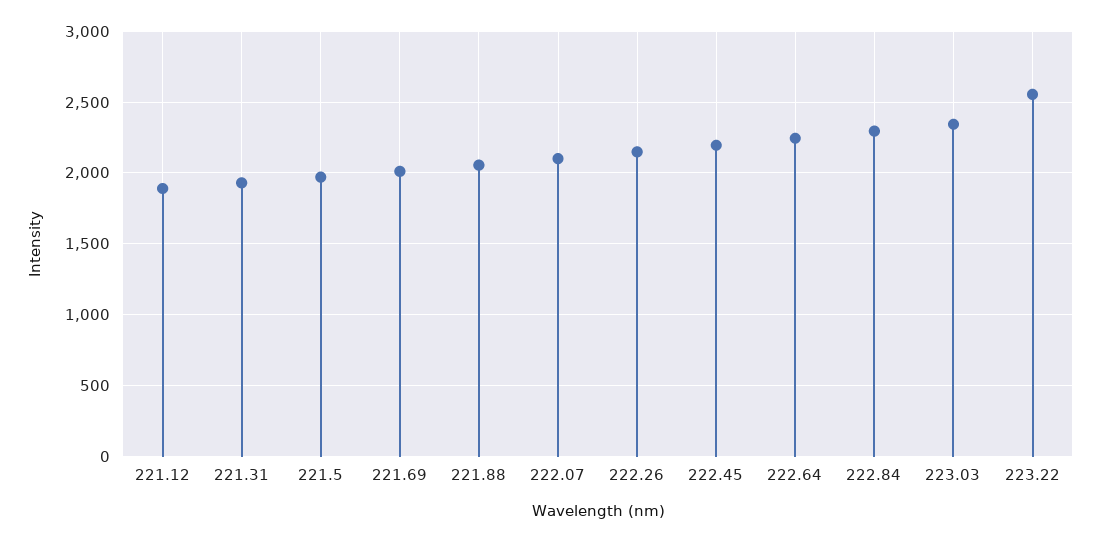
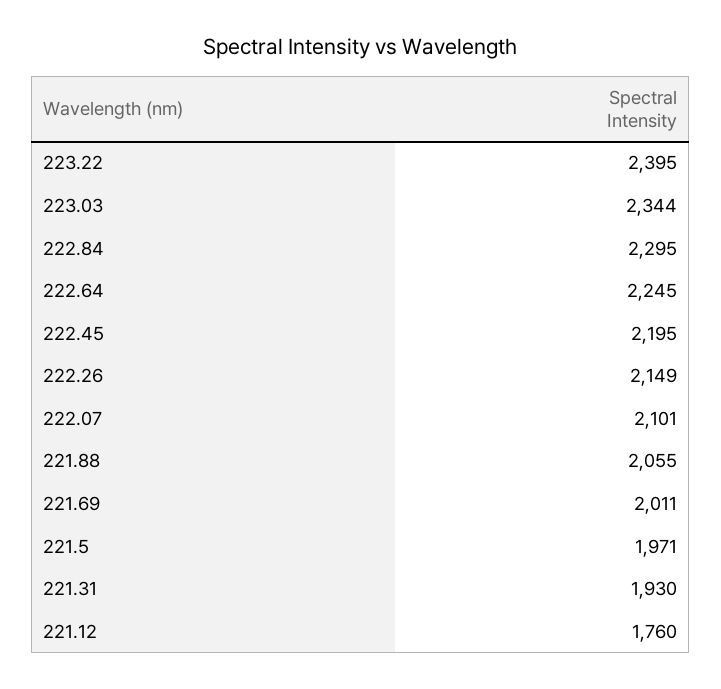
  {
-   "221.12": 1900,
+   "221.12": 1760,
    "221.31": 1930,
    "221.5": 1971,
    "221.69": 2011,
    "221.88": 2055,
    "222.07": 2101,
    "222.26": 2149,
    "222.45": 2195,
    "222.64": 2245,
    "222.84": 2295,
    "223.03": 2344,
-   "223.22": 2550
+   "223.22": 2395
  }

